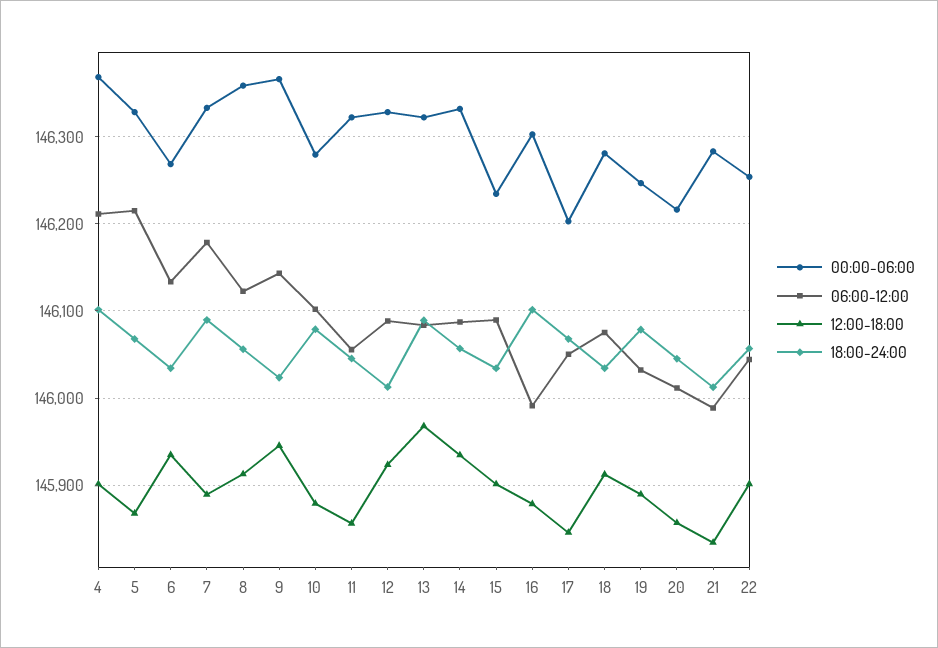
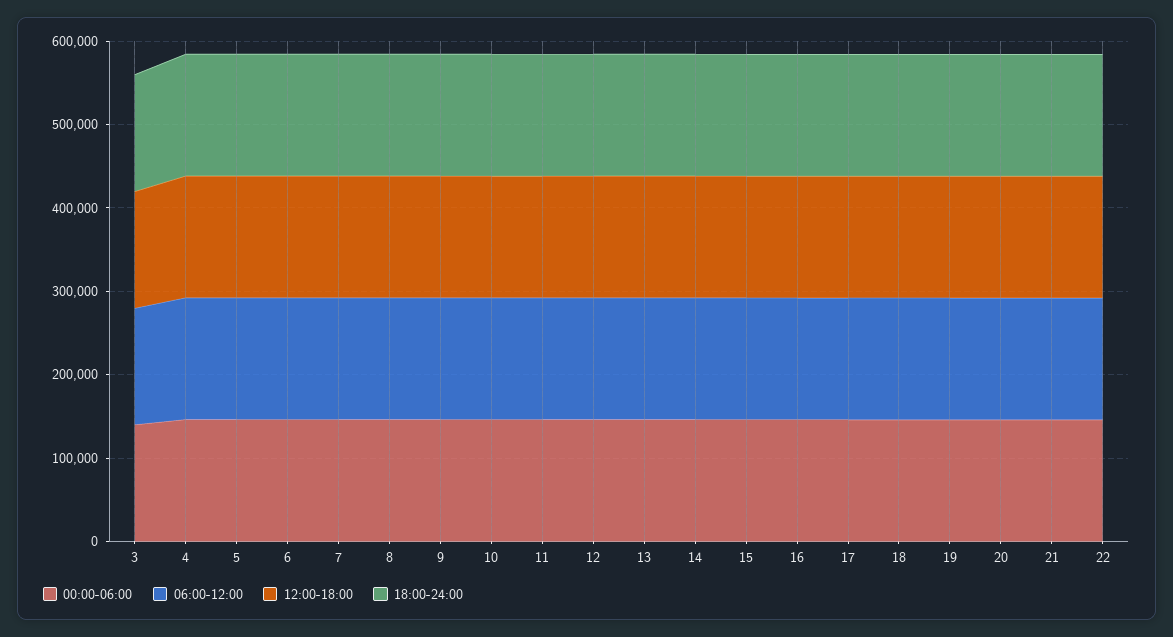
  {
    "00:00-06:00": {
      "4": 146370,
      "5": 146330,
      "6": 146270,
      "7": 146330,
      "8": 146360,
      "9": 146370,
      "10": 146280,
      "11": 146320,
      "12": 146330,
      "13": 146320,
      "14": 146330,
      "15": 146230,
      "16": 146300,
      "17": 146200,
      "18": 146280,
      "19": 146250,
      "20": 146220,
      "21": 146280,
-     "22": 146250
+     "22": 146250,
+     "3": 140000
    },
    "06:00-12:00": {
      "4": 146210,
      "5": 146220,
      "6": 146130,
      "7": 146180,
      "8": 146120,
      "9": 146140,
      "10": 146100,
      "11": 146060,
      "12": 146090,
      "13": 146080,
      "14": 146090,
      "15": 146090,
      "16": 145990,
      "17": 146050,
      "18": 146080,
      "19": 146030,
      "20": 146010,
      "21": 145990,
-     "22": 146040
+     "22": 146040,
+     "3": 140000
    },
    "12:00-18:00": {
      "4": 145900,
      "5": 145870,
      "6": 145930,
      "7": 145890,
      "8": 145910,
      "9": 145950,
      "10": 145880,
      "11": 145860,
      "12": 145920,
      "13": 145970,
      "14": 145930,
      "15": 145900,
      "16": 145880,
      "17": 145850,
      "18": 145910,
      "19": 145890,
      "20": 145860,
      "21": 145830,
-     "22": 145900
+     "22": 145900,
+     "3": 140000
    },
    "18:00-24:00": {
      "4": 146100,
      "5": 146070,
      "6": 146030,
      "7": 146090,
      "8": 146060,
      "9": 146020,
      "10": 146080,
      "11": 146050,
      "12": 146010,
      "13": 146090,
      "14": 146060,
      "15": 146030,
      "16": 146100,
      "17": 146070,
      "18": 146030,
      "19": 146080,
      "20": 146050,
      "21": 146010,
-     "22": 146060
+     "22": 146060,
+     "3": 140000
    }
  }

